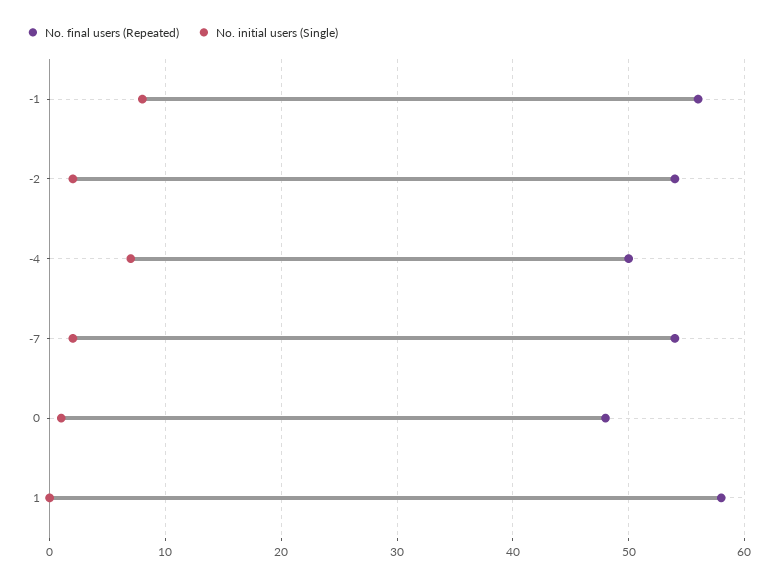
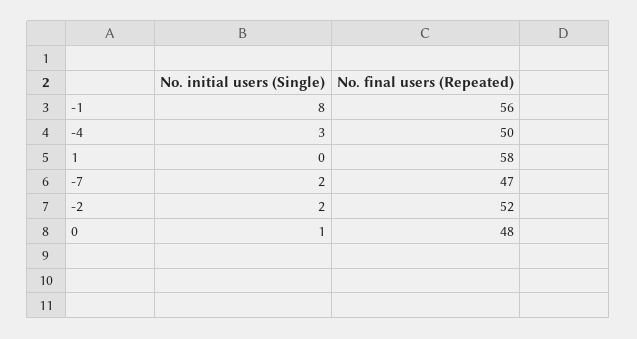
  {
    "No. final users (Repeated)": {
      "-1": 56,
-     "-2": 54,
+     "-2": 52,
      "-4": 50,
-     "-7": 54,
+     "-7": 47,
      "0": 48,
      "1": 58
    },
    "No. initial users (Single)": {
      "-1": 8,
      "-2": 2,
-     "-4": 7,
+     "-4": 3,
      "-7": 2,
      "0": 1,
      "1": 0
    }
  }

